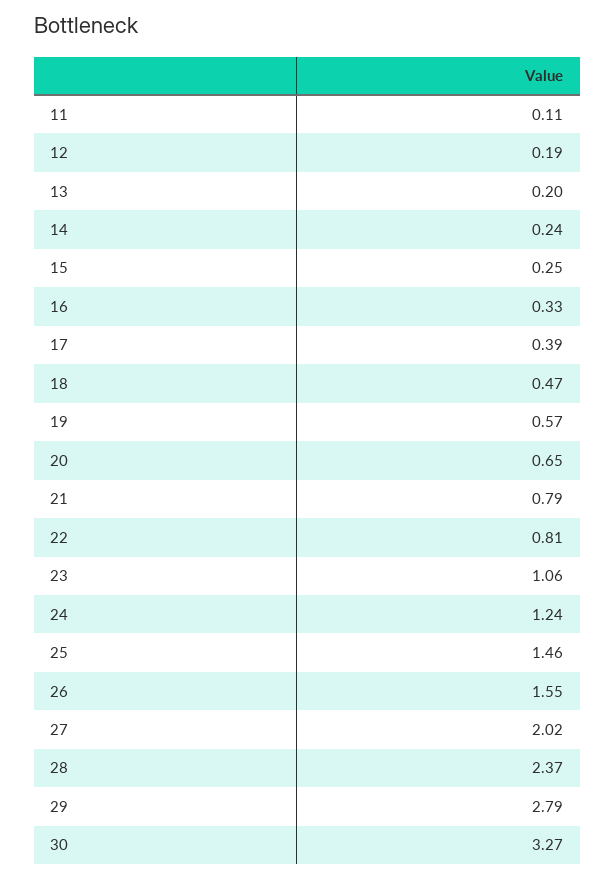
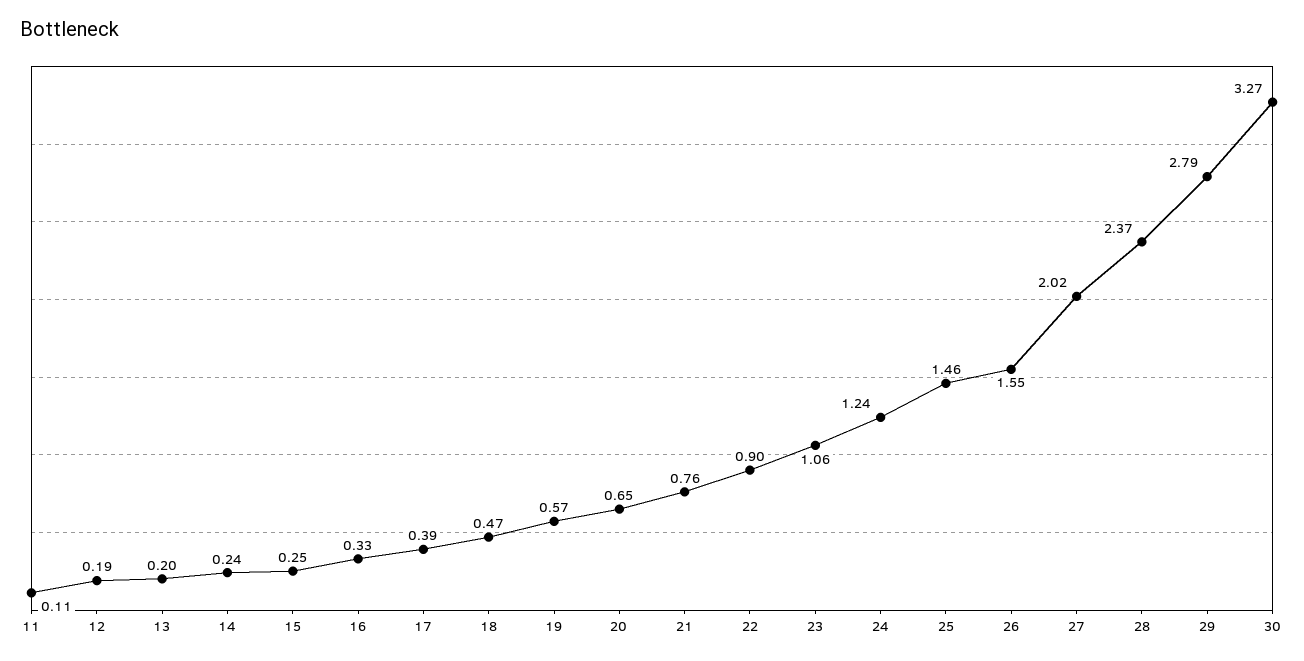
  {
    "11": 0.11,
    "12": 0.19,
    "13": 0.2,
    "14": 0.24,
    "15": 0.25,
    "16": 0.33,
    "17": 0.39,
    "18": 0.47,
    "19": 0.57,
    "20": 0.65,
-   "21": 0.79,
+   "21": 0.76,
-   "22": 0.81,
+   "22": 0.9,
    "23": 1.06,
    "24": 1.24,
    "25": 1.46,
    "26": 1.55,
    "27": 2.02,
    "28": 2.37,
    "29": 2.79,
    "30": 3.27
  }

